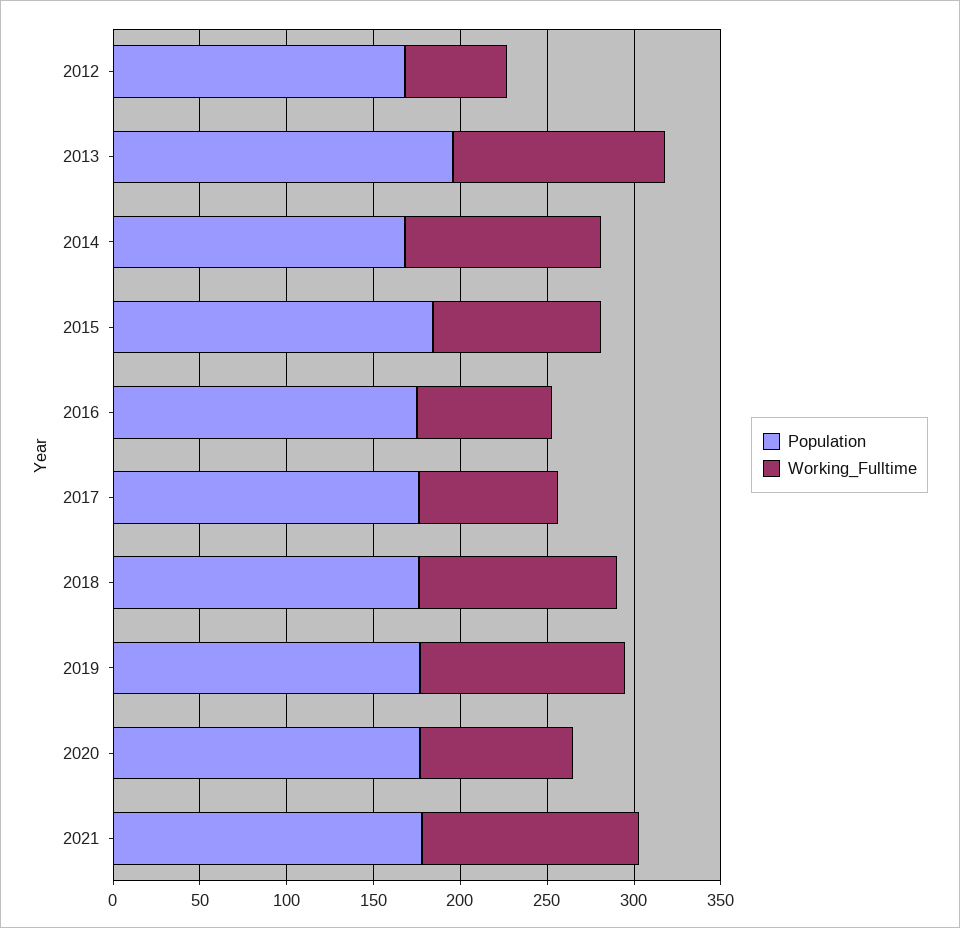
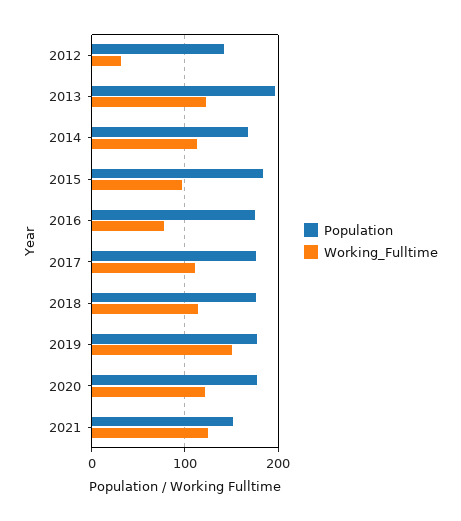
  {
    "Population": {
-     "2012": 170,
+     "2012": 140,
      "2013": 200,
      "2014": 170,
      "2015": 180,
      "2016": 180,
      "2017": 180,
      "2018": 180,
      "2019": 180,
      "2020": 180,
-     "2021": 180
+     "2021": 150
    },
    "Working_Fulltime": {
-     "2012": 60,
+     "2012": 30,
      "2013": 120,
      "2014": 110,
      "2015": 100,
      "2016": 80,
-     "2017": 80,
+     "2017": 110,
      "2018": 110,
-     "2019": 120,
+     "2019": 150,
-     "2020": 90,
+     "2020": 120,
      "2021": 130
    }
  }

